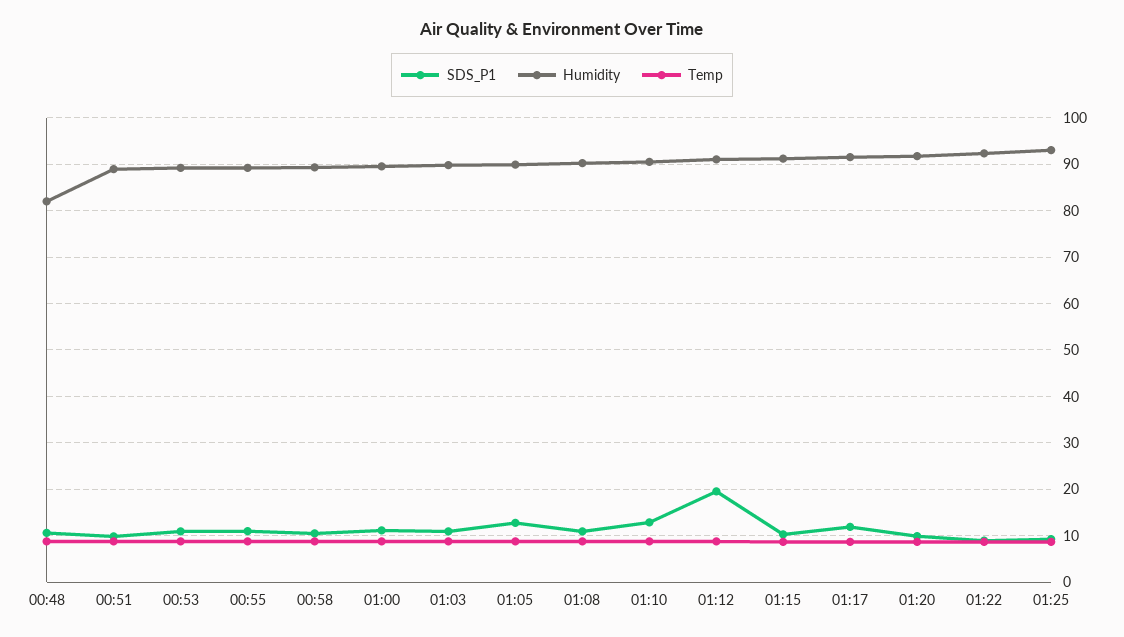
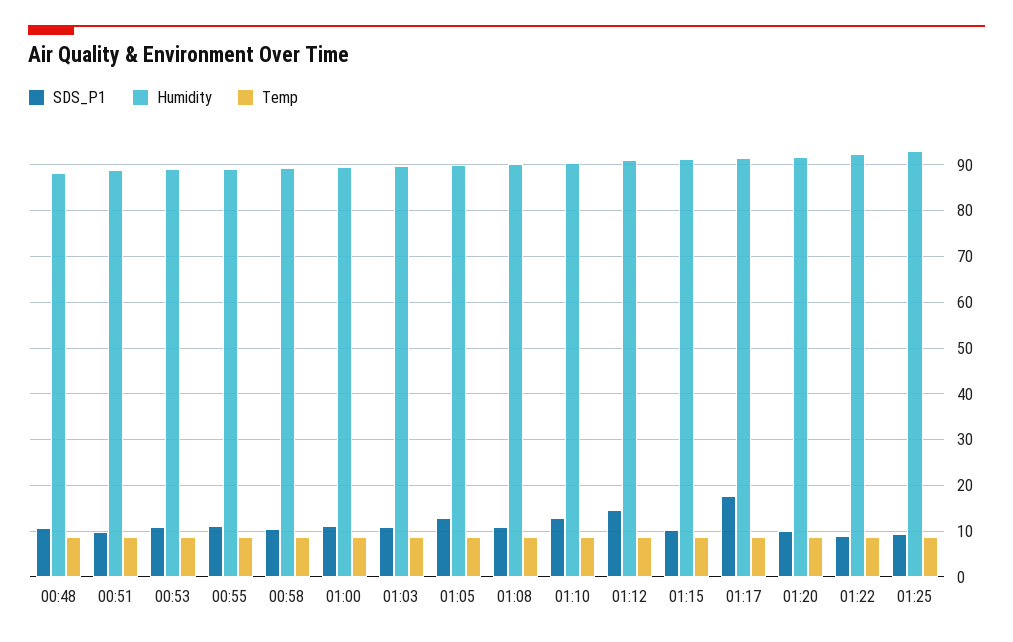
  {
    "SDS_P1": {
      "00:48": 10,
      "00:51": 10,
      "00:53": 10,
      "00:55": 12,
      "00:58": 10,
      "01:00": 12,
      "01:03": 10,
      "01:05": 12,
      "01:08": 10,
      "01:10": 12,
-     "01:12": 20,
+     "01:12": 14,
      "01:15": 10,
-     "01:17": 12,
+     "01:17": 18,
      "01:20": 10,
      "01:22": 8,
      "01:25": 10
    },
    "Humidity": {
-     "00:48": 82,
+     "00:48": 88,
      "00:51": 88,
      "00:53": 90,
      "00:55": 90,
      "00:58": 90,
      "01:00": 90,
      "01:03": 90,
      "01:05": 90,
      "01:08": 90,
      "01:10": 90,
      "01:12": 92,
      "01:15": 92,
      "01:17": 92,
      "01:20": 92,
      "01:22": 92,
      "01:25": 94
    },
    "Temp": {
      "00:48": 8,
      "00:51": 8,
      "00:53": 8,
      "00:55": 8,
      "00:58": 8,
      "01:00": 8,
      "01:03": 8,
      "01:05": 8,
      "01:08": 8,
      "01:10": 8,
      "01:12": 8,
      "01:15": 8,
      "01:17": 8,
      "01:20": 8,
      "01:22": 8,
      "01:25": 8
    }
  }

